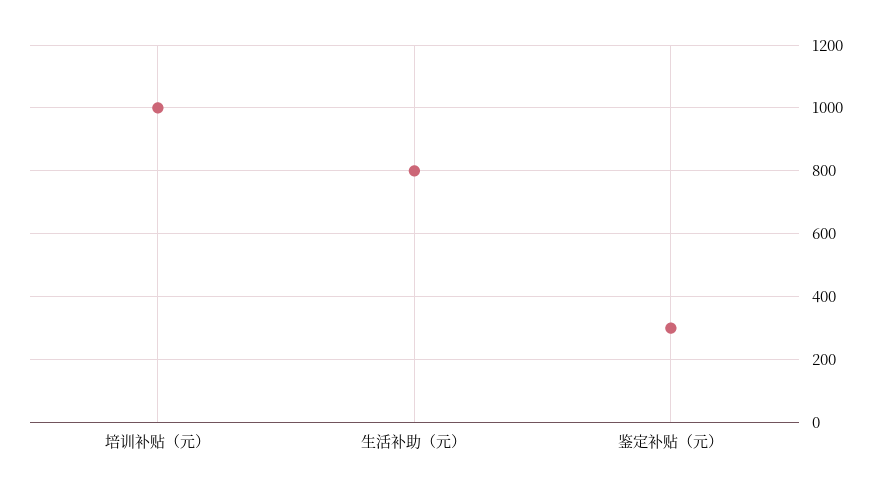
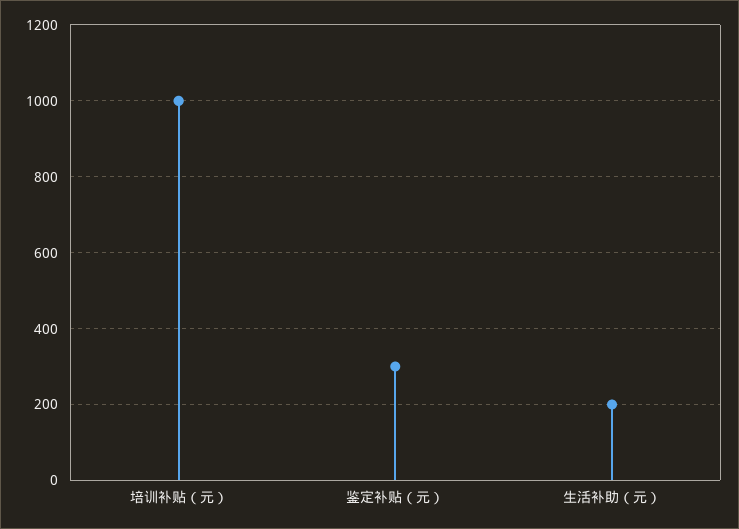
  {
    "培训补贴（元）": 1000,
-   "生活补助（元）": 800,
+   "生活补助（元）": 200,
    "鉴定补贴（元）": 300
  }

